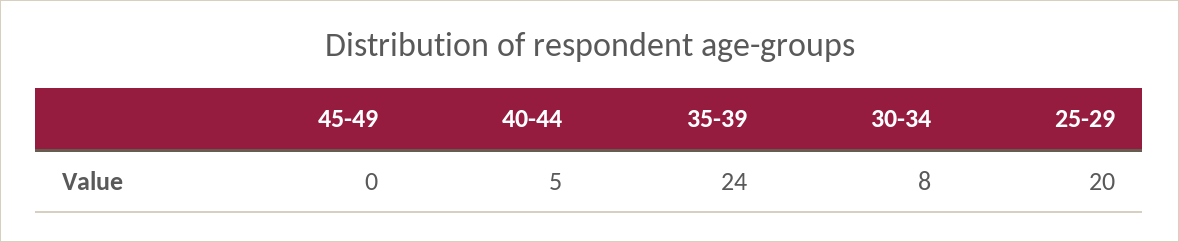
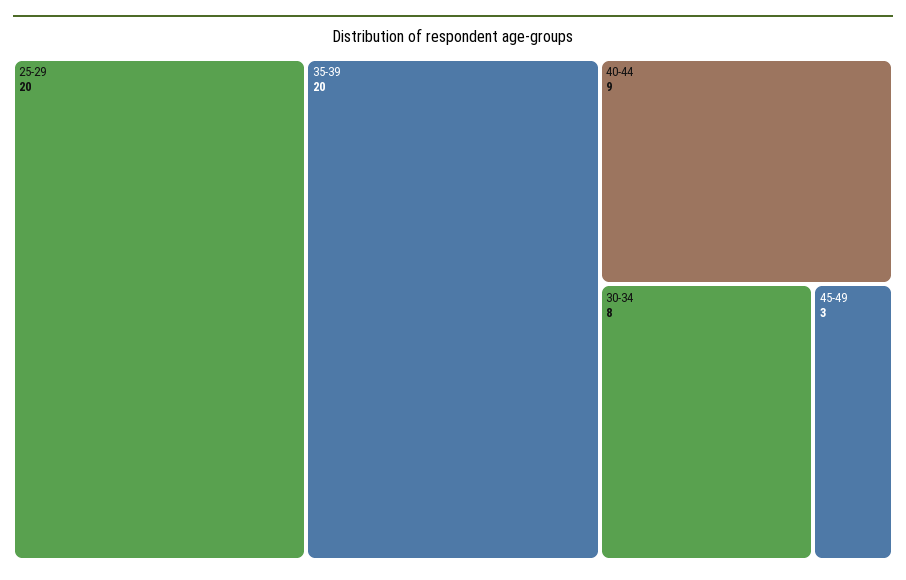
  {
-   "45-49": 0,
+   "45-49": 3,
-   "40-44": 5,
+   "40-44": 9,
-   "35-39": 24,
+   "35-39": 20,
    "30-34": 8,
    "25-29": 20
  }

